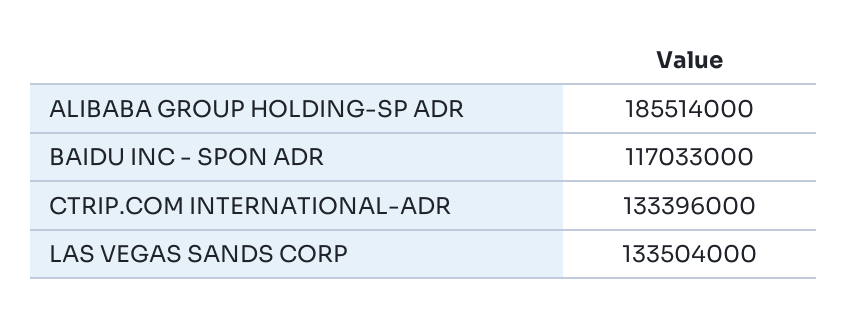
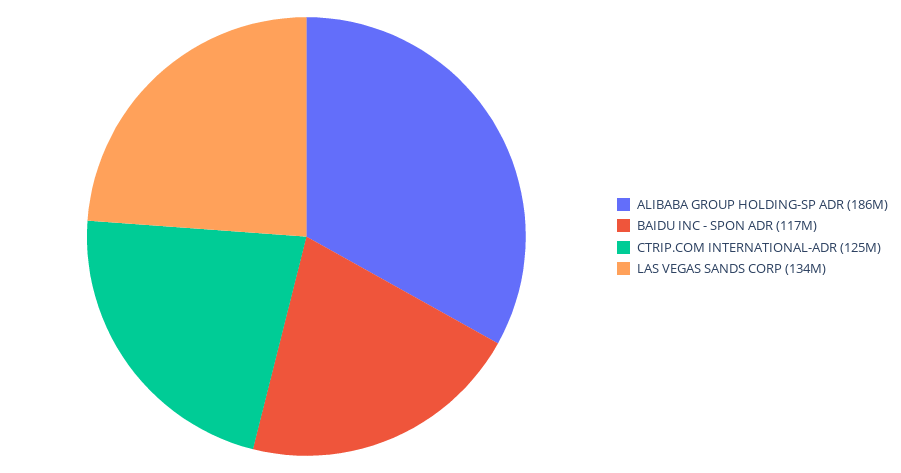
  {
    "ALIBABA GROUP HOLDING-SP ADR": 185514000,
    "BAIDU INC - SPON ADR": 117033000,
-   "CTRIP.COM INTERNATIONAL-ADR": 133396000,
+   "CTRIP.COM INTERNATIONAL-ADR": 125000000,
    "LAS VEGAS SANDS CORP": 133504000
  }

